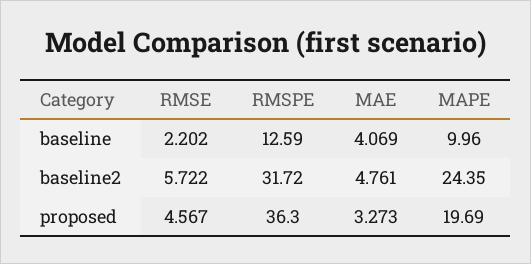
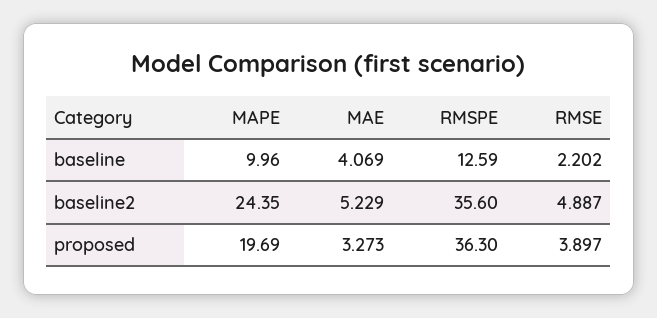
  {
    "RMSE": {
      "baseline": 2.202,
-     "baseline2": 5.722,
+     "baseline2": 4.887,
-     "proposed": 4.567
+     "proposed": 3.897
    },
    "RMSPE": {
      "baseline": 12.59,
-     "baseline2": 31.72,
+     "baseline2": 35.6,
      "proposed": 36.3
    },
    "MAE": {
      "baseline": 4.069,
-     "baseline2": 4.761,
+     "baseline2": 5.229,
      "proposed": 3.273
    },
    "MAPE": {
      "baseline": 9.96,
      "baseline2": 24.35,
      "proposed": 19.69
    }
  }

